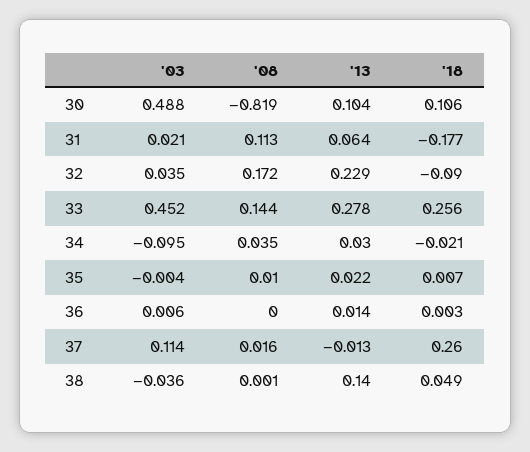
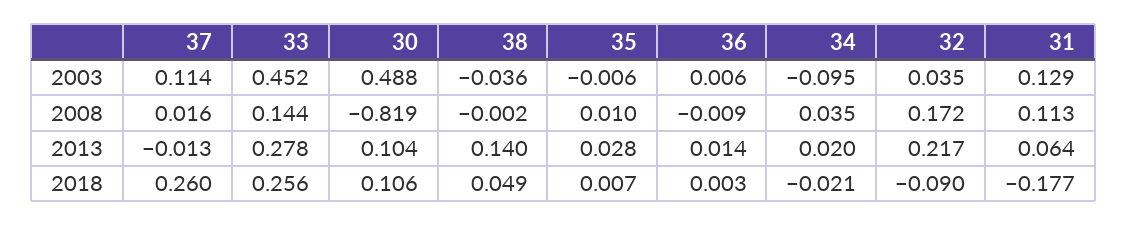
  {
    "'03": {
      "30": 0.488,
-     "31": 0.021,
+     "31": 0.129,
      "32": 0.035,
      "33": 0.452,
      "34": -0.095,
-     "35": -0.004,
+     "35": -0.006,
      "36": 0.006,
      "37": 0.114,
      "38": -0.036
    },
    "'08": {
      "30": -0.819,
      "31": 0.113,
      "32": 0.172,
      "33": 0.144,
      "34": 0.035,
      "35": 0.01,
-     "36": 0,
+     "36": -0.009,
      "37": 0.016,
-     "38": 0.001
+     "38": -0.002
    },
    "'13": {
      "30": 0.104,
      "31": 0.064,
-     "32": 0.229,
+     "32": 0.217,
      "33": 0.278,
-     "34": 0.03,
+     "34": 0.02,
-     "35": 0.022,
+     "35": 0.028,
      "36": 0.014,
      "37": -0.013,
      "38": 0.14
    },
    "'18": {
      "30": 0.106,
      "31": -0.177,
      "32": -0.09,
      "33": 0.256,
      "34": -0.021,
      "35": 0.007,
      "36": 0.003,
      "37": 0.26,
      "38": 0.049
    }
  }

